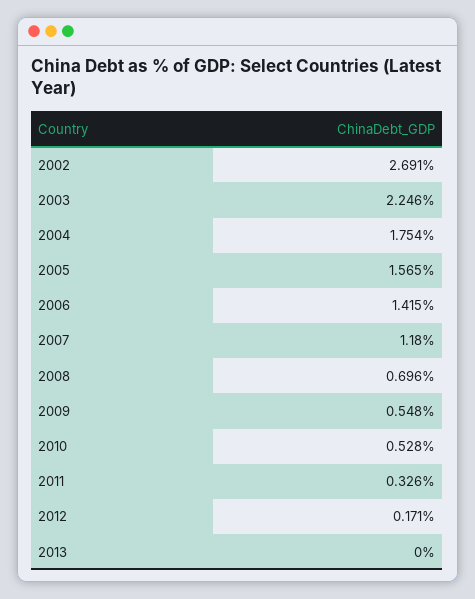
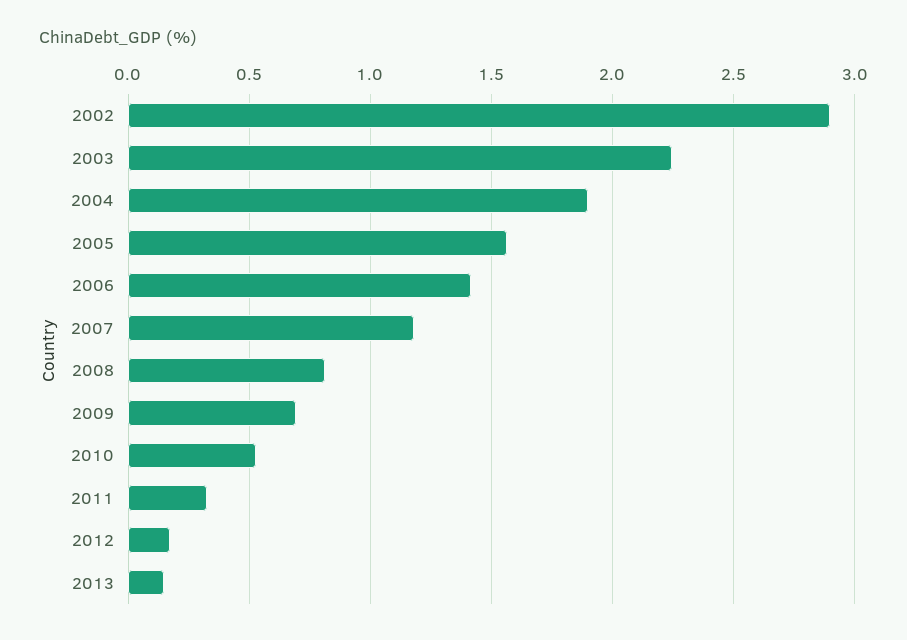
  {
-   "2002": 2.691,
+   "2002": 2.9,
    "2003": 2.246,
-   "2004": 1.754,
+   "2004": 1.9,
    "2005": 1.565,
    "2006": 1.415,
    "2007": 1.18,
-   "2008": 0.696,
+   "2008": 0.8,
-   "2009": 0.548,
+   "2009": 0.7,
    "2010": 0.528,
    "2011": 0.326,
    "2012": 0.171,
-   "2013": 0
+   "2013": 0.15
  }

